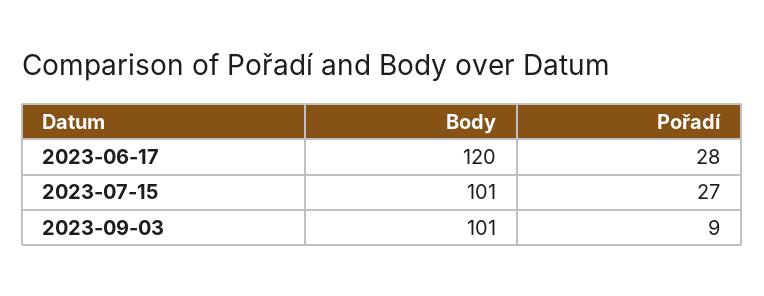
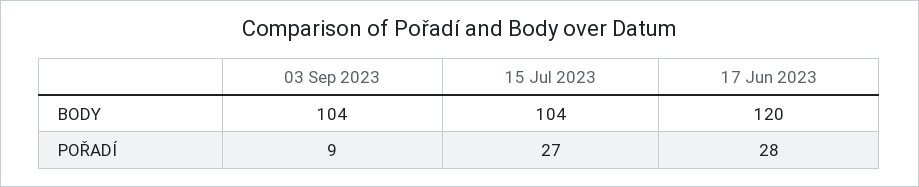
  {
    "Body": {
      "2023-06-17": 120,
-     "2023-07-15": 101,
+     "2023-07-15": 104,
-     "2023-09-03": 101
+     "2023-09-03": 104
    },
    "Pořadí": {
      "2023-06-17": 28,
      "2023-07-15": 27,
      "2023-09-03": 9
    }
  }

